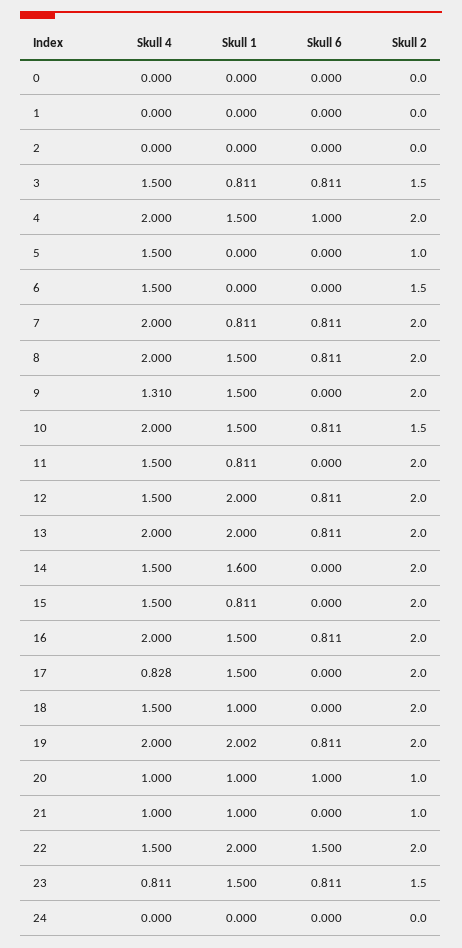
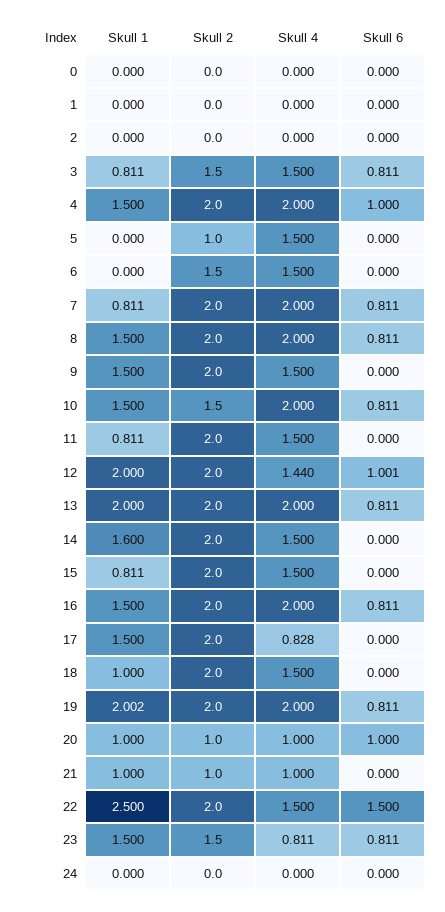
  {
    "Skull 4": {
      "0": 0,
      "1": 0,
      "2": 0,
      "3": 1.5,
      "4": 2,
      "5": 1.5,
      "6": 1.5,
      "7": 2,
      "8": 2,
-     "9": 1.31,
+     "9": 1.5,
      "10": 2,
      "11": 1.5,
-     "12": 1.5,
+     "12": 1.44,
      "13": 2,
      "14": 1.5,
      "15": 1.5,
      "16": 2,
      "17": 0.828,
      "18": 1.5,
      "19": 2,
      "20": 1,
      "21": 1,
      "22": 1.5,
      "23": 0.811,
      "24": 0
    },
    "Skull 1": {
      "0": 0,
      "1": 0,
      "2": 0,
      "3": 0.811,
      "4": 1.5,
      "5": 0,
      "6": 0,
      "7": 0.811,
      "8": 1.5,
      "9": 1.5,
      "10": 1.5,
      "11": 0.811,
      "12": 2,
      "13": 2,
      "14": 1.6,
      "15": 0.811,
      "16": 1.5,
      "17": 1.5,
      "18": 1,
      "19": 2.002,
      "20": 1,
      "21": 1,
-     "22": 2,
+     "22": 2.5,
      "23": 1.5,
      "24": 0
    },
    "Skull 6": {
      "0": 0,
      "1": 0,
      "2": 0,
      "3": 0.811,
      "4": 1,
      "5": 0,
      "6": 0,
      "7": 0.811,
      "8": 0.811,
      "9": 0,
      "10": 0.811,
      "11": 0,
-     "12": 0.811,
+     "12": 1.001,
      "13": 0.811,
      "14": 0,
      "15": 0,
      "16": 0.811,
      "17": 0,
      "18": 0,
      "19": 0.811,
      "20": 1,
      "21": 0,
      "22": 1.5,
      "23": 0.811,
      "24": 0
    },
    "Skull 2": {
      "0": 0,
      "1": 0,
      "2": 0,
      "3": 1.5,
      "4": 2,
      "5": 1,
      "6": 1.5,
      "7": 2,
      "8": 2,
      "9": 2,
      "10": 1.5,
      "11": 2,
      "12": 2,
      "13": 2,
      "14": 2,
      "15": 2,
      "16": 2,
      "17": 2,
      "18": 2,
      "19": 2,
      "20": 1,
      "21": 1,
      "22": 2,
      "23": 1.5,
      "24": 0
    }
  }

